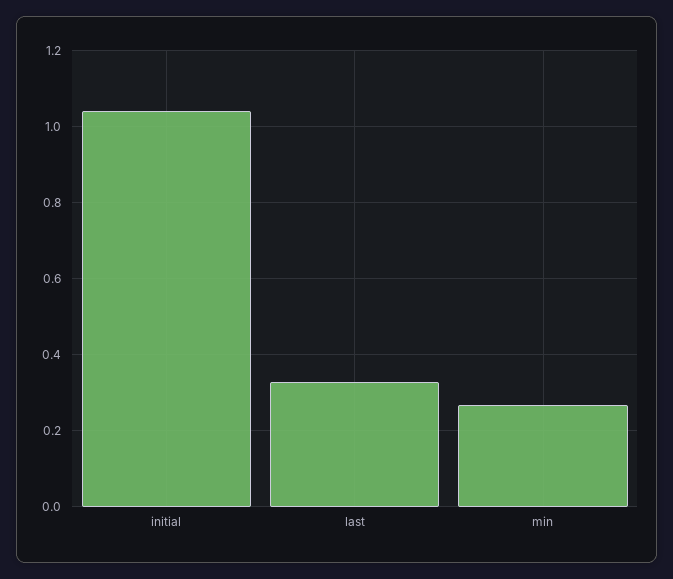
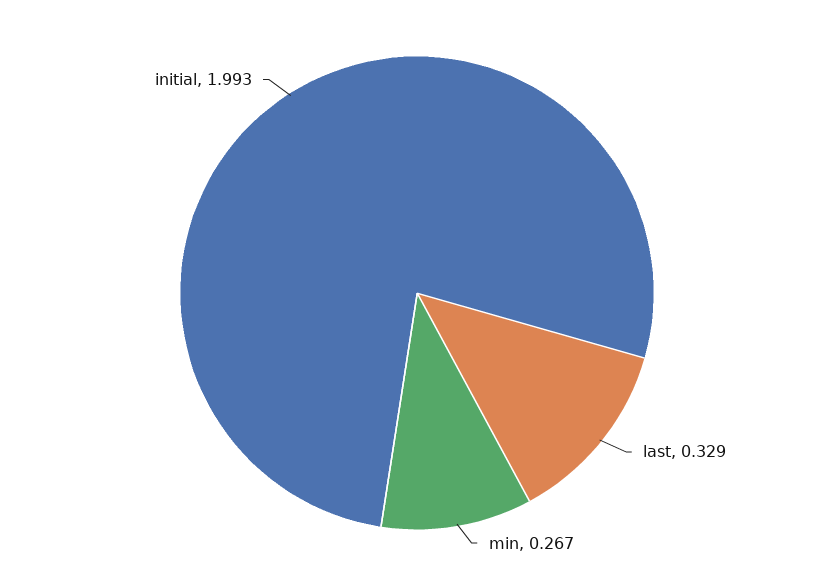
  {
-   "initial": 1.04,
+   "initial": 1.993,
    "last": 0.329,
    "min": 0.267
  }

